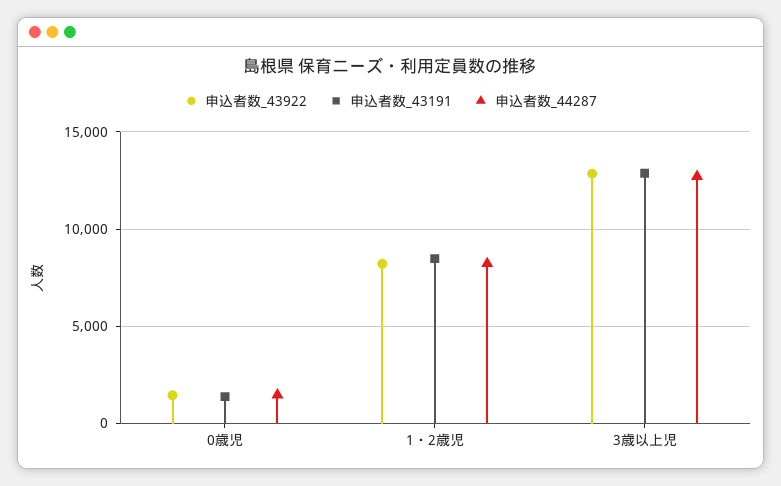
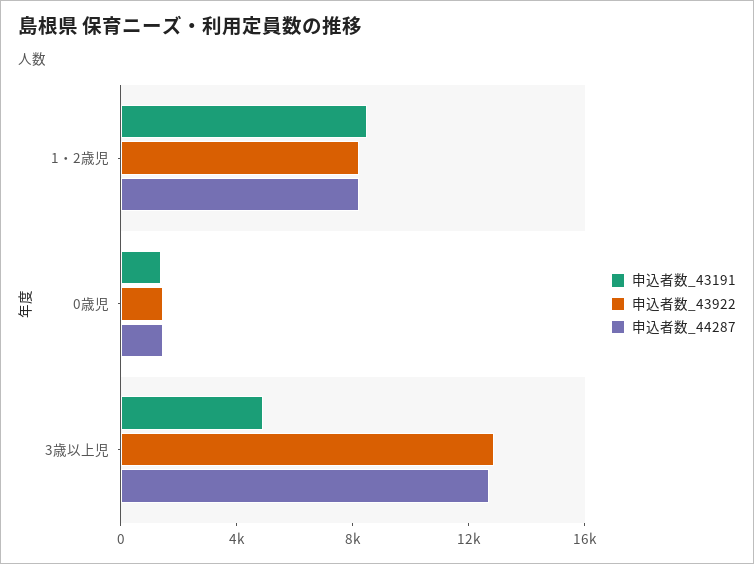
  {
    "申込者数_43922": {
      "0歳児": 1500,
      "1・2歳児": 8000,
      "3歳以上児": 13000
    },
    "申込者数_43191": {
      "0歳児": 1500,
      "1・2歳児": 8500,
-     "3歳以上児": 13000
+     "3歳以上児": 5000
    },
    "申込者数_44287": {
      "0歳児": 1500,
      "1・2歳児": 8000,
      "3歳以上児": 12500
    }
  }

